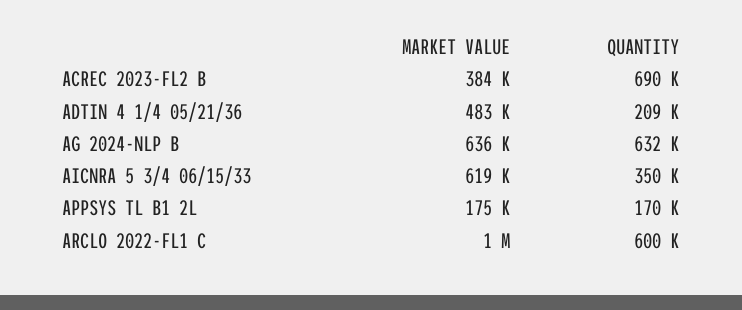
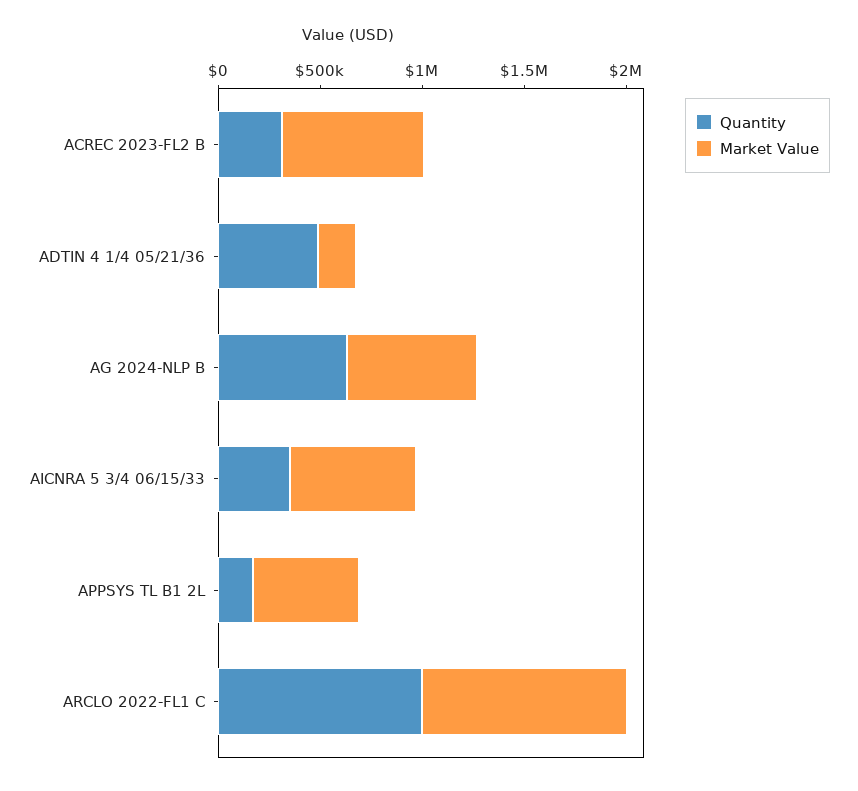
  {
    "MARKET VALUE": {
-     "ACREC 2023-FL2 B": 384000,
+     "ACREC 2023-FL2 B": 700000,
-     "ADTIN 4 1/4 05/21/36": 483000,
+     "ADTIN 4 1/4 05/21/36": 200000,
      "AG 2024-NLP B": 636000,
      "AICNRA 5 3/4 06/15/33": 619000,
-     "APPSYS TL B1 2L": 175000,
+     "APPSYS TL B1 2L": 500000,
      "ARCLO 2022-FL1 C": 1000000
    },
    "QUANTITY": {
-     "ACREC 2023-FL2 B": 690000,
+     "ACREC 2023-FL2 B": 300000,
-     "ADTIN 4 1/4 05/21/36": 209000,
+     "ADTIN 4 1/4 05/21/36": 500000,
      "AG 2024-NLP B": 632000,
      "AICNRA 5 3/4 06/15/33": 350000,
      "APPSYS TL B1 2L": 170000,
-     "ARCLO 2022-FL1 C": 600000
+     "ARCLO 2022-FL1 C": 1000000
    }
  }

